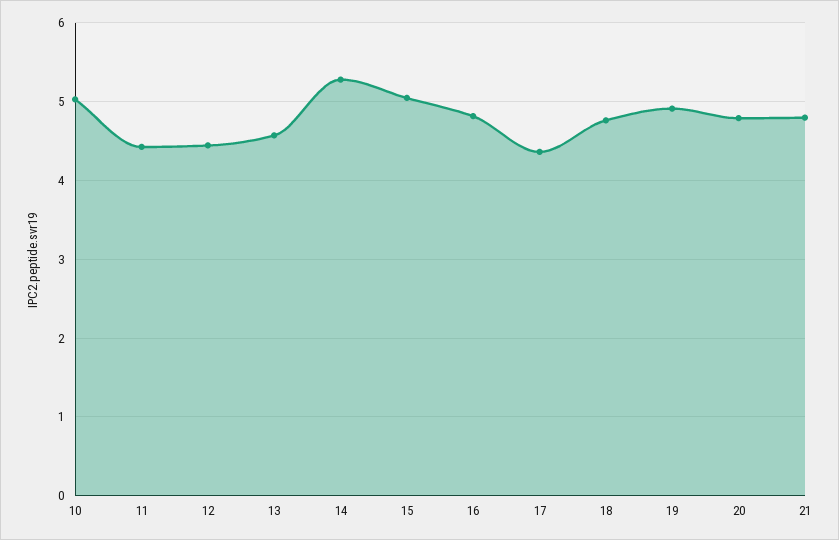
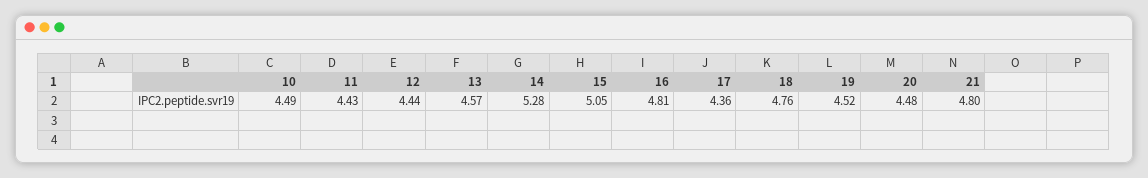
  {
-   "10": 5,
+   "10": 4.49,
    "11": 4.43,
    "12": 4.44,
    "13": 4.57,
    "14": 5.28,
    "15": 5.05,
    "16": 4.81,
    "17": 4.36,
    "18": 4.76,
-   "19": 4.9,
+   "19": 4.52,
-   "20": 4.8,
+   "20": 4.48,
    "21": 4.8
  }

